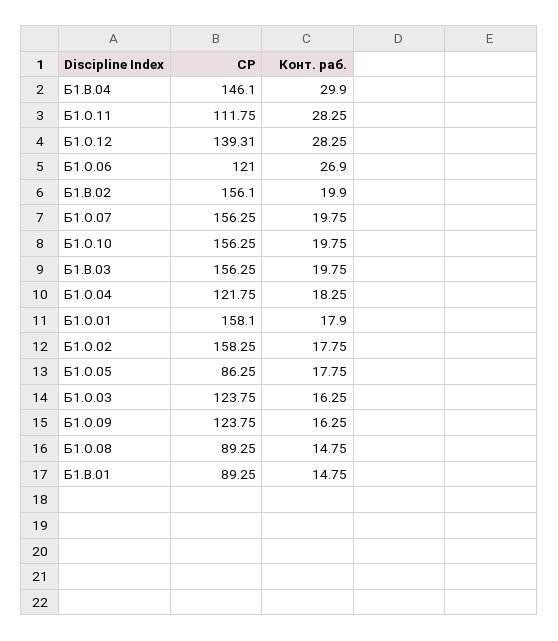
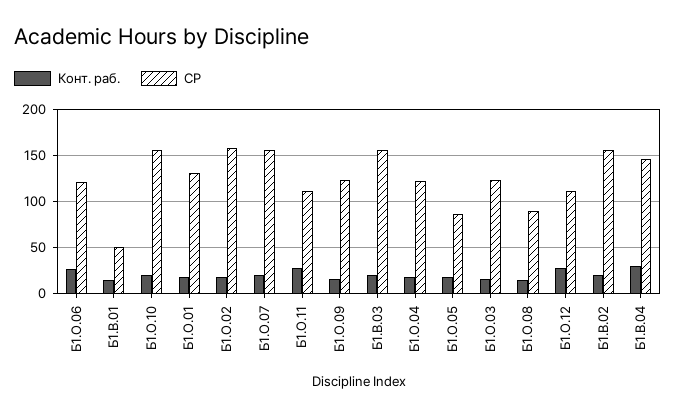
  {
    "СР": {
      "Б1.В.04": 146.1,
      "Б1.О.11": 111.75,
-     "Б1.О.12": 139.31,
+     "Б1.О.12": 110,
      "Б1.О.06": 121,
      "Б1.В.02": 156.1,
      "Б1.О.07": 156.25,
      "Б1.О.10": 156.25,
      "Б1.В.03": 156.25,
      "Б1.О.04": 121.75,
-     "Б1.О.01": 158.1,
+     "Б1.О.01": 130,
      "Б1.О.02": 158.25,
      "Б1.О.05": 86.25,
      "Б1.О.03": 123.75,
      "Б1.О.09": 123.75,
      "Б1.О.08": 89.25,
-     "Б1.В.01": 89.25
+     "Б1.В.01": 50
    },
    "Конт. раб.": {
      "Б1.В.04": 29.9,
      "Б1.О.11": 28.25,
      "Б1.О.12": 28.25,
      "Б1.О.06": 26.9,
      "Б1.В.02": 19.9,
      "Б1.О.07": 19.75,
      "Б1.О.10": 19.75,
      "Б1.В.03": 19.75,
      "Б1.О.04": 18.25,
      "Б1.О.01": 17.9,
      "Б1.О.02": 17.75,
      "Б1.О.05": 17.75,
      "Б1.О.03": 16.25,
      "Б1.О.09": 16.25,
      "Б1.О.08": 14.75,
      "Б1.В.01": 14.75
    }
  }

